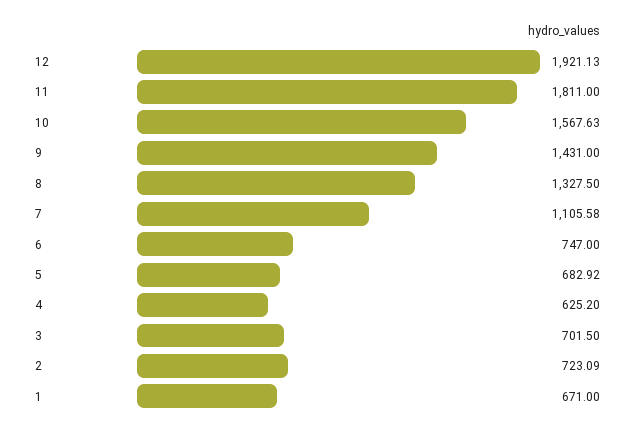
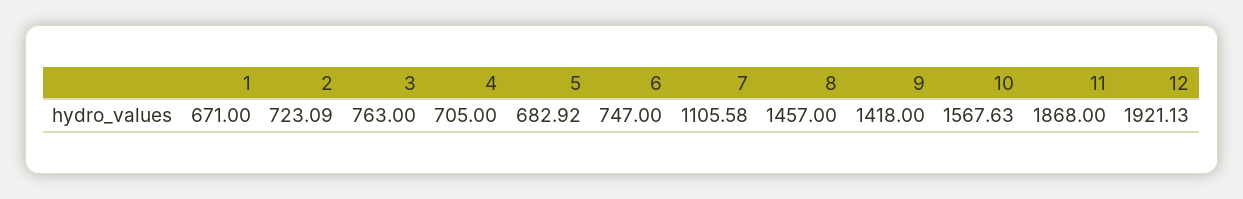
  {
    "12": 1921.13,
-   "11": 1811,
+   "11": 1868,
    "10": 1567.63,
-   "9": 1431,
+   "9": 1418,
-   "8": 1327.5,
+   "8": 1457,
    "7": 1105.58,
    "6": 747,
    "5": 682.92,
-   "4": 625.2,
+   "4": 705,
-   "3": 701.5,
+   "3": 763,
    "2": 723.09,
    "1": 671
  }

